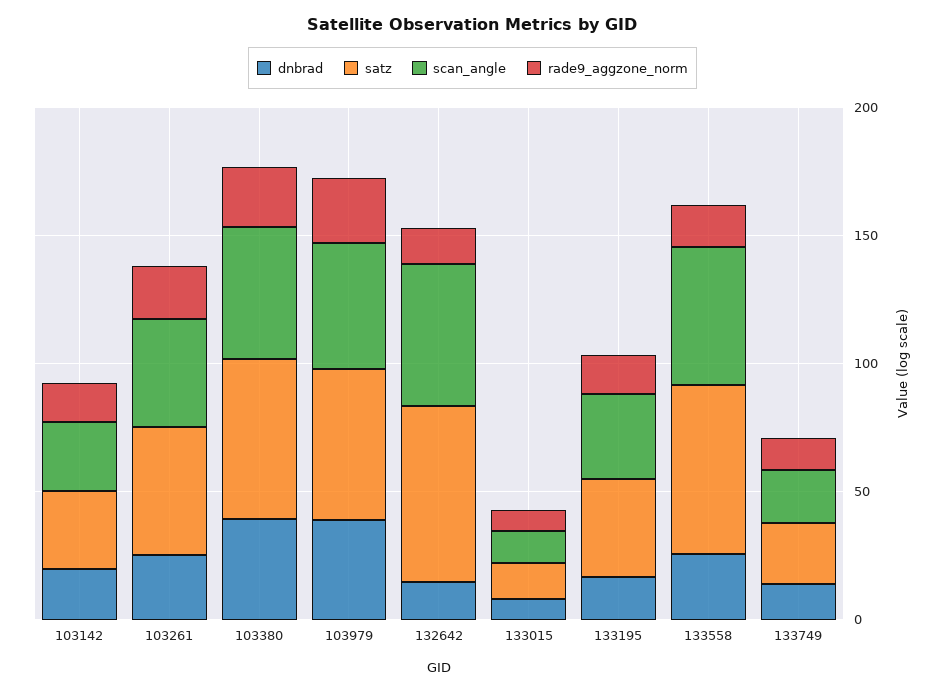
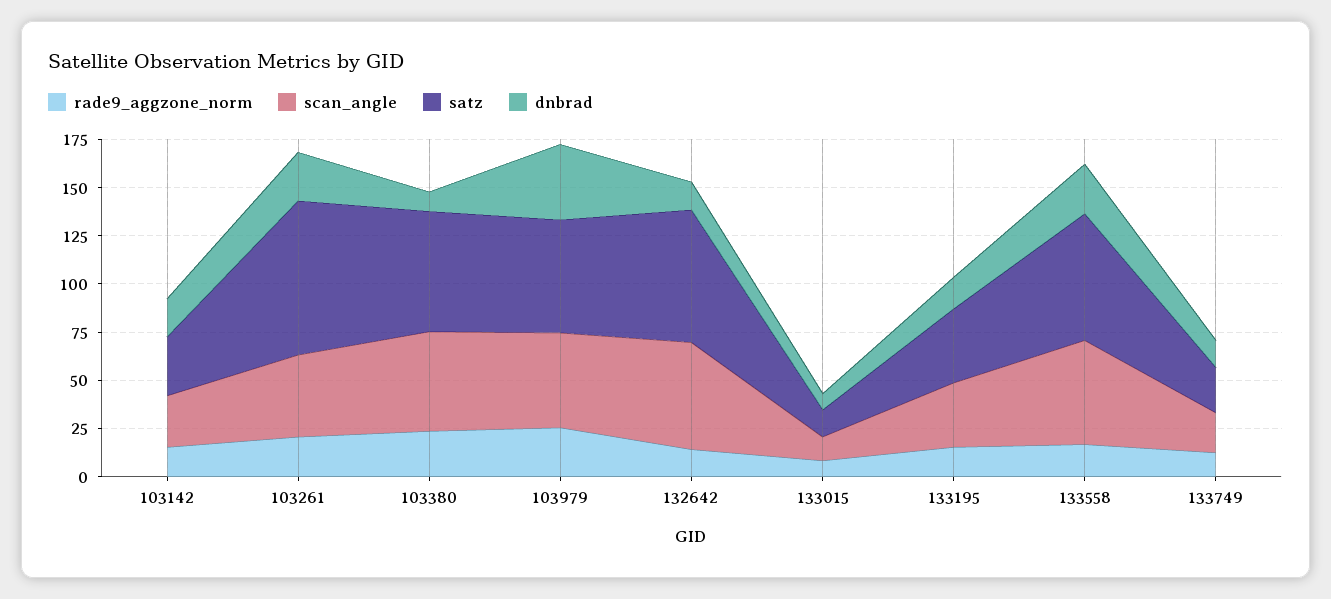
  {
    "dnbrad": {
      "103142": 20,
      "103261": 25,
-     "103380": 40,
+     "103380": 10,
      "103979": 40,
      "132642": 15,
      "133015": 10,
      "133195": 15,
      "133558": 25,
      "133749": 15
    },
    "satz": {
      "103142": 30,
-     "103261": 50,
+     "103261": 80,
      "103380": 60,
      "103979": 60,
      "132642": 70,
      "133015": 15,
      "133195": 40,
      "133558": 65,
      "133749": 25
    },
    "scan_angle": {
      "103142": 25,
      "103261": 45,
      "103380": 50,
      "103979": 50,
      "132642": 55,
      "133015": 10,
      "133195": 35,
      "133558": 55,
      "133749": 20
    },
    "rade9_aggzone_norm": {
      "103142": 15,
      "103261": 20,
      "103380": 25,
      "103979": 25,
      "132642": 15,
      "133015": 10,
      "133195": 15,
      "133558": 15,
      "133749": 15
    }
  }

